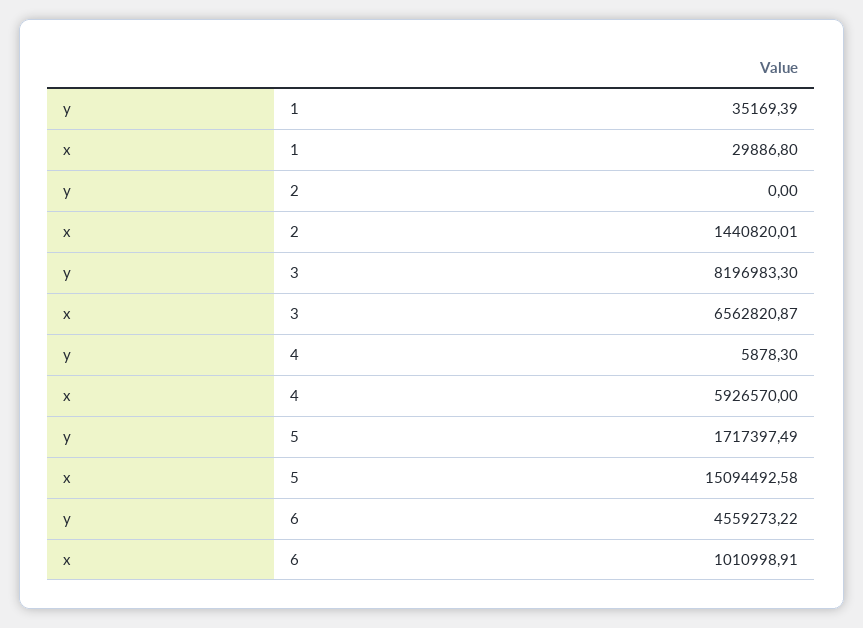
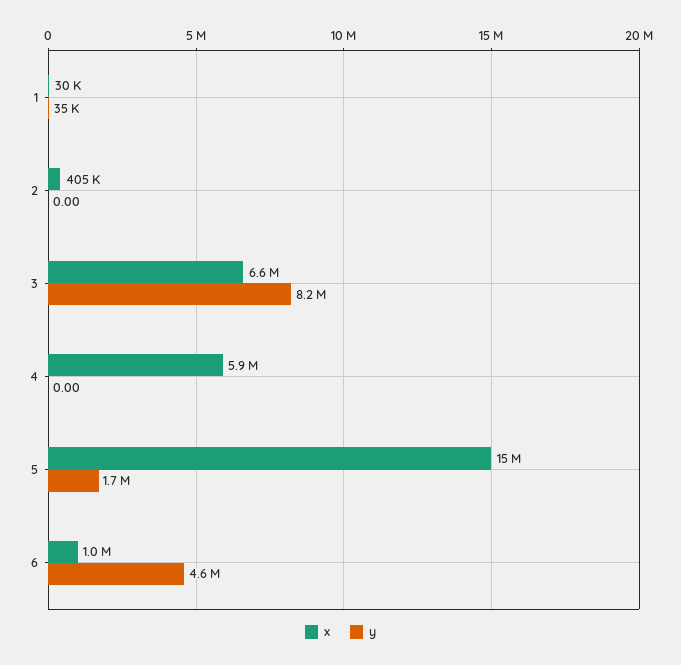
  {
    "y": {
      "1": 35169.39,
      "2": 0,
      "3": 8196983.3,
-     "4": 5878.3,
+     "4": 0,
      "5": 1717397.49,
      "6": 4559273.22
    },
    "x": {
      "1": 29886.8,
-     "2": 1440820.01,
+     "2": 405000,
      "3": 6562820.87,
      "4": 5926570,
      "5": 15094492.58,
      "6": 1010998.91
    }
  }

